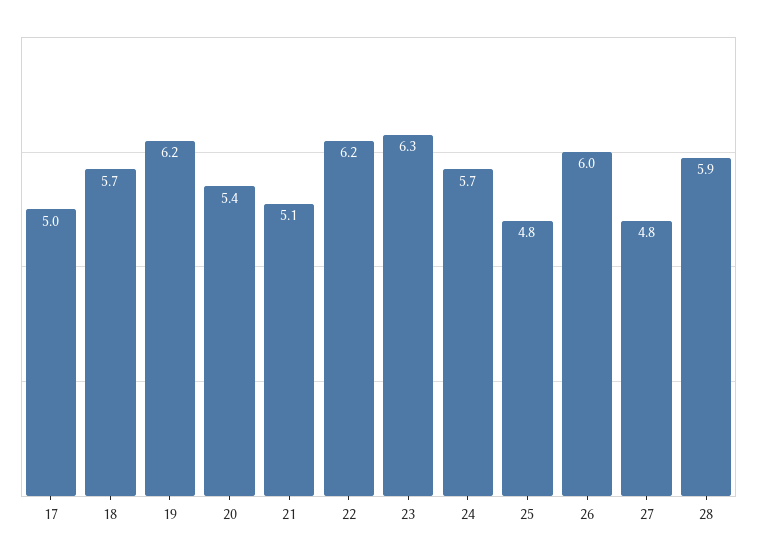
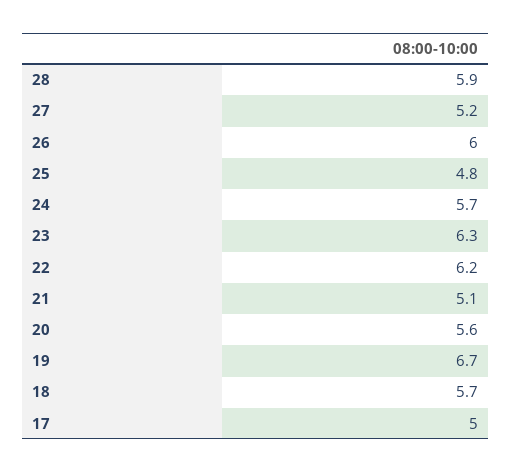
  {
    "17": 5,
    "18": 5.7,
-   "19": 6.2,
+   "19": 6.7,
-   "20": 5.4,
+   "20": 5.6,
    "21": 5.1,
    "22": 6.2,
    "23": 6.3,
    "24": 5.7,
    "25": 4.8,
    "26": 6,
-   "27": 4.8,
+   "27": 5.2,
    "28": 5.9
  }

